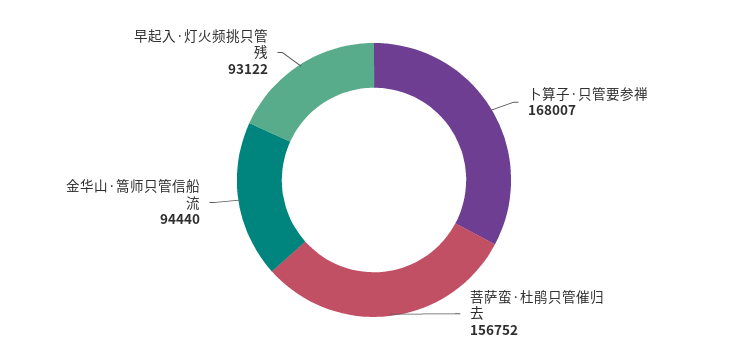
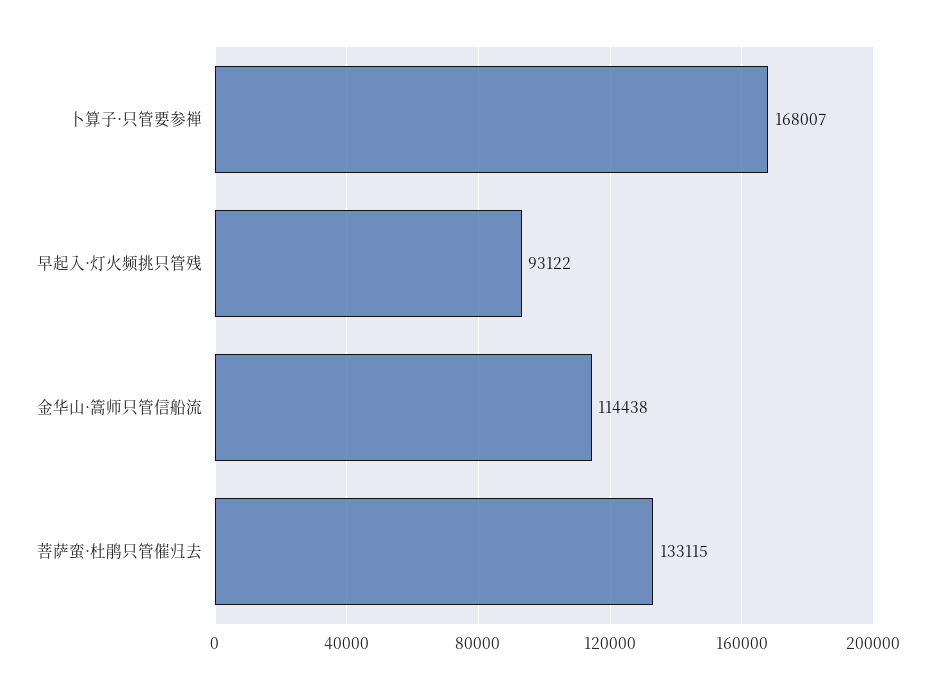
  {
    "卜算子·只管要参禅": 168007,
-   "菩萨蛮·杜鹃只管催归去": 156752,
+   "菩萨蛮·杜鹃只管催归去": 133115,
-   "金华山·篙师只管信船流": 94440,
+   "金华山·篙师只管信船流": 114438,
    "早起入·灯火频挑只管残": 93122
  }

